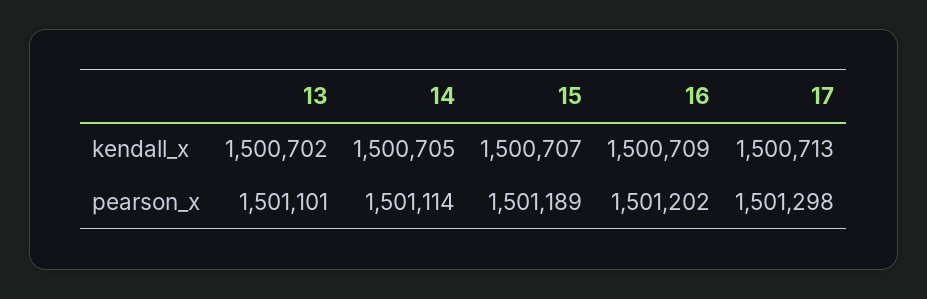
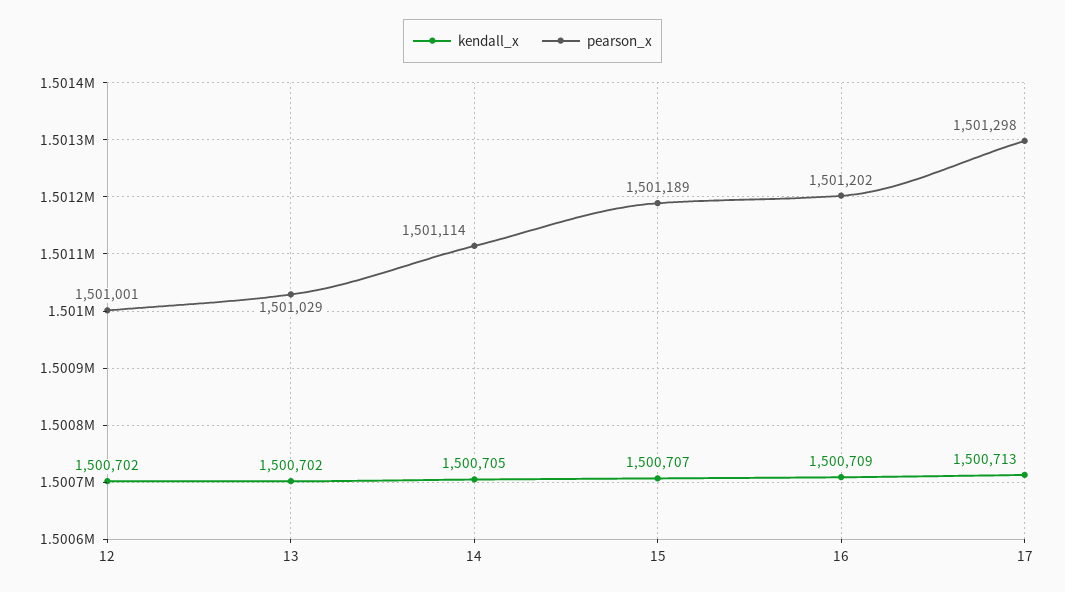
  {
    "kendall_x": {
      "13": 1500702,
      "14": 1500705,
      "15": 1500707,
      "16": 1500709,
-     "17": 1500713
+     "17": 1500713,
+     "12": 1500702
    },
    "pearson_x": {
-     "13": 1501101,
+     "13": 1501029,
      "14": 1501114,
      "15": 1501189,
      "16": 1501202,
-     "17": 1501298
+     "17": 1501298,
+     "12": 1501001
    }
  }

